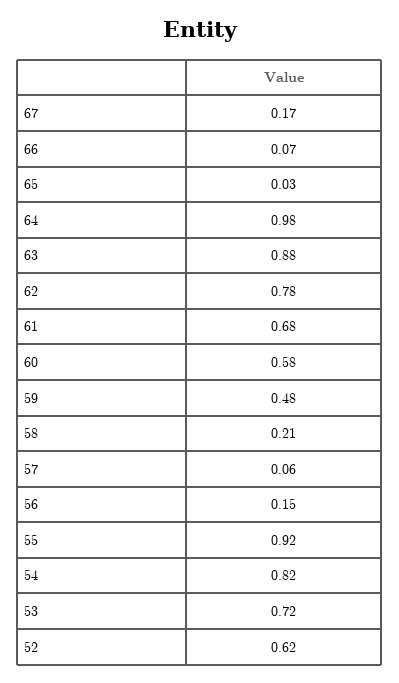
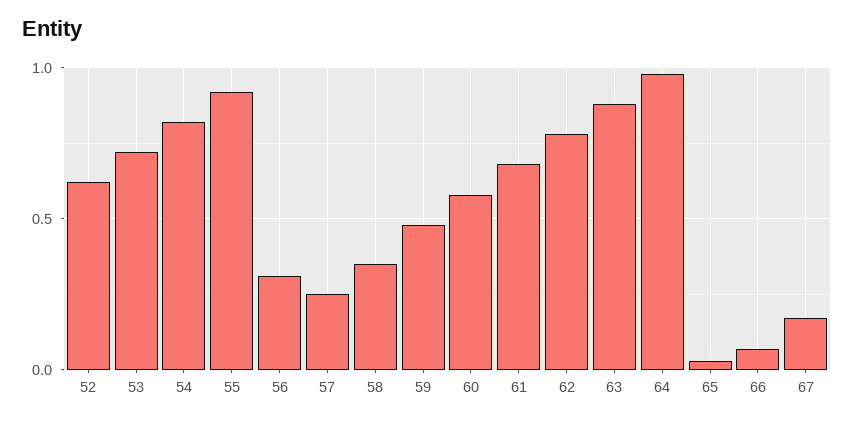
  {
    "67": 0.17,
    "66": 0.07,
    "65": 0.03,
    "64": 0.98,
    "63": 0.88,
    "62": 0.78,
    "61": 0.68,
    "60": 0.58,
    "59": 0.48,
-   "58": 0.21,
+   "58": 0.35,
-   "57": 0.06,
+   "57": 0.25,
-   "56": 0.15,
+   "56": 0.3,
    "55": 0.92,
    "54": 0.82,
    "53": 0.72,
    "52": 0.62
  }

